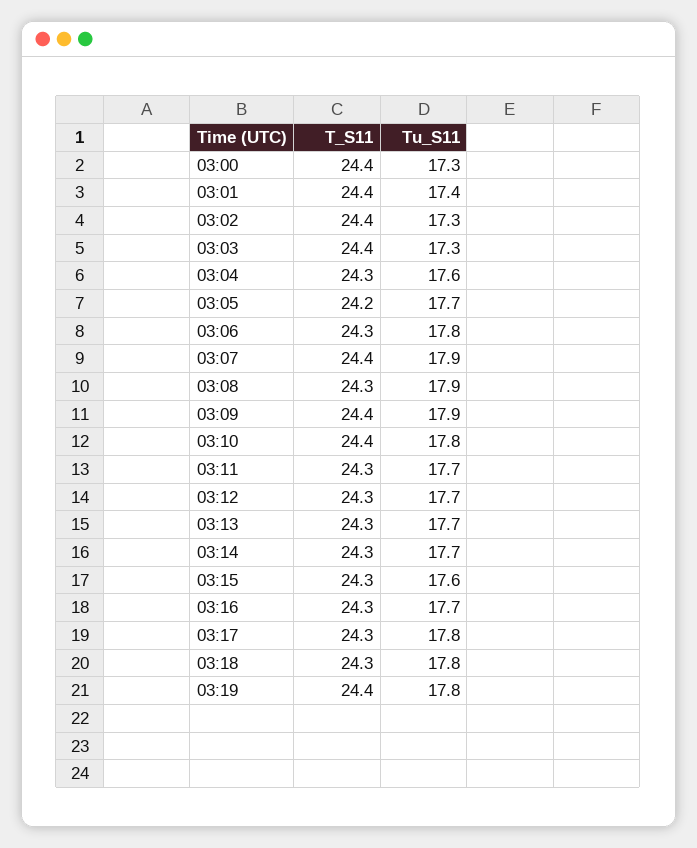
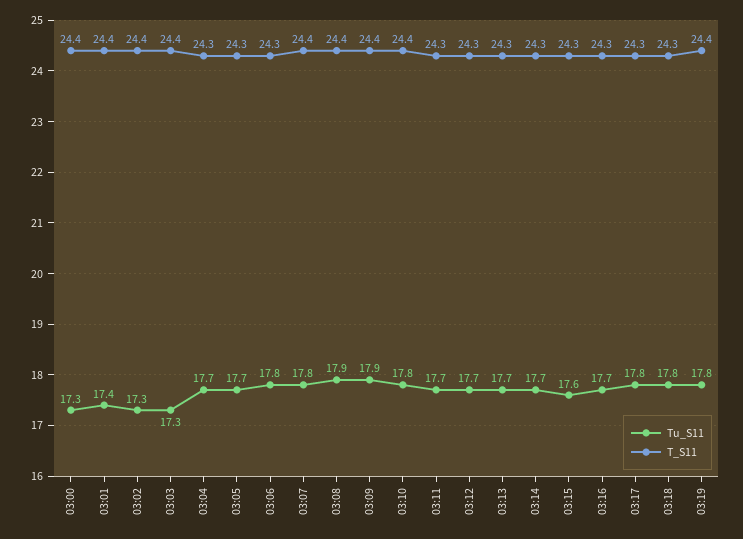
  {
    "T_S11": {
      "03:00": 24.4,
      "03:01": 24.4,
      "03:02": 24.4,
      "03:03": 24.4,
      "03:04": 24.3,
-     "03:05": 24.2,
+     "03:05": 24.3,
      "03:06": 24.3,
      "03:07": 24.4,
-     "03:08": 24.3,
+     "03:08": 24.4,
      "03:09": 24.4,
      "03:10": 24.4,
      "03:11": 24.3,
      "03:12": 24.3,
      "03:13": 24.3,
      "03:14": 24.3,
      "03:15": 24.3,
      "03:16": 24.3,
      "03:17": 24.3,
      "03:18": 24.3,
      "03:19": 24.4
    },
    "Tu_S11": {
      "03:00": 17.3,
      "03:01": 17.4,
      "03:02": 17.3,
      "03:03": 17.3,
-     "03:04": 17.6,
+     "03:04": 17.7,
      "03:05": 17.7,
      "03:06": 17.8,
-     "03:07": 17.9,
+     "03:07": 17.8,
      "03:08": 17.9,
      "03:09": 17.9,
      "03:10": 17.8,
      "03:11": 17.7,
      "03:12": 17.7,
      "03:13": 17.7,
      "03:14": 17.7,
      "03:15": 17.6,
      "03:16": 17.7,
      "03:17": 17.8,
      "03:18": 17.8,
      "03:19": 17.8
    }
  }

